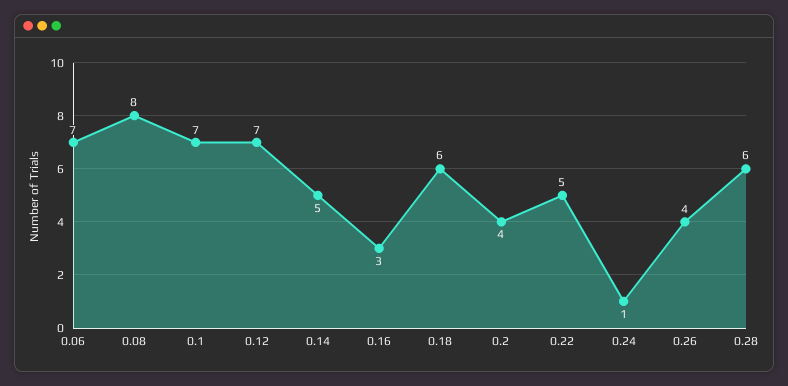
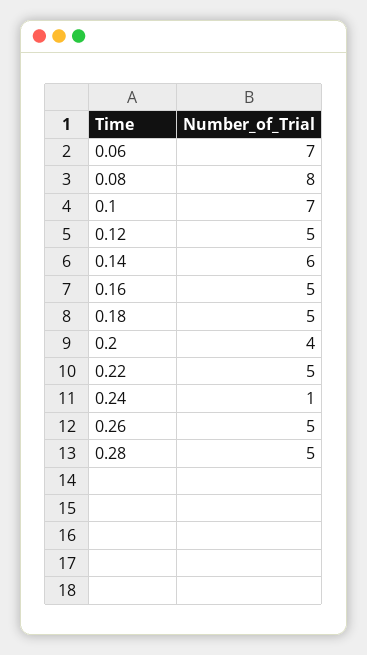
  {
    "0.06": 7,
    "0.08": 8,
    "0.1": 7,
-   "0.12": 7,
+   "0.12": 5,
-   "0.14": 5,
+   "0.14": 6,
-   "0.16": 3,
+   "0.16": 5,
-   "0.18": 6,
+   "0.18": 5,
    "0.2": 4,
    "0.22": 5,
    "0.24": 1,
-   "0.26": 4,
+   "0.26": 5,
-   "0.28": 6
+   "0.28": 5
  }

